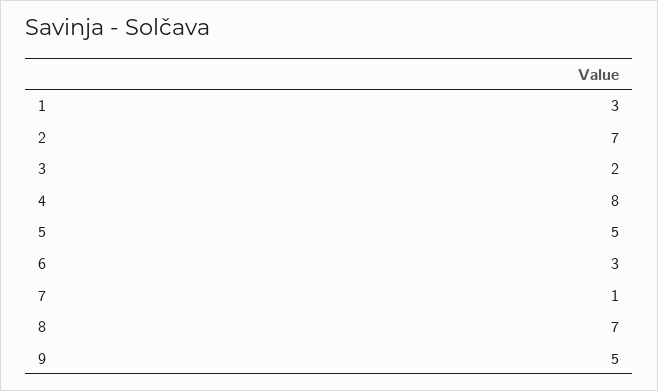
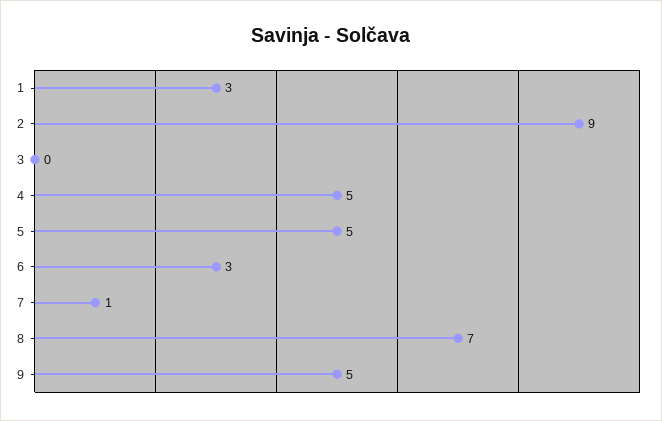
  {
    "1": 3,
-   "2": 7,
+   "2": 9,
-   "3": 2,
+   "3": 0,
-   "4": 8,
+   "4": 5,
    "5": 5,
    "6": 3,
    "7": 1,
    "8": 7,
    "9": 5
  }

